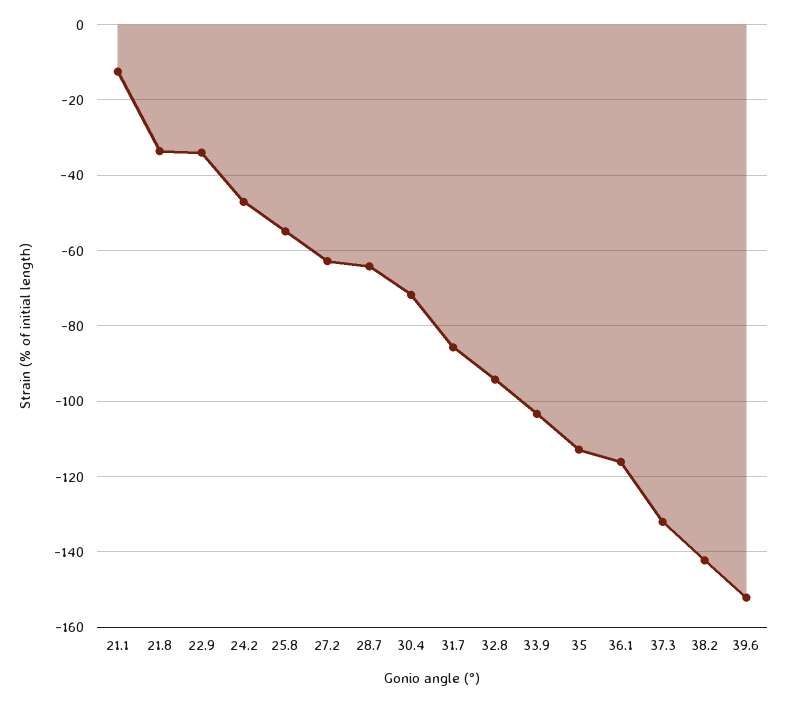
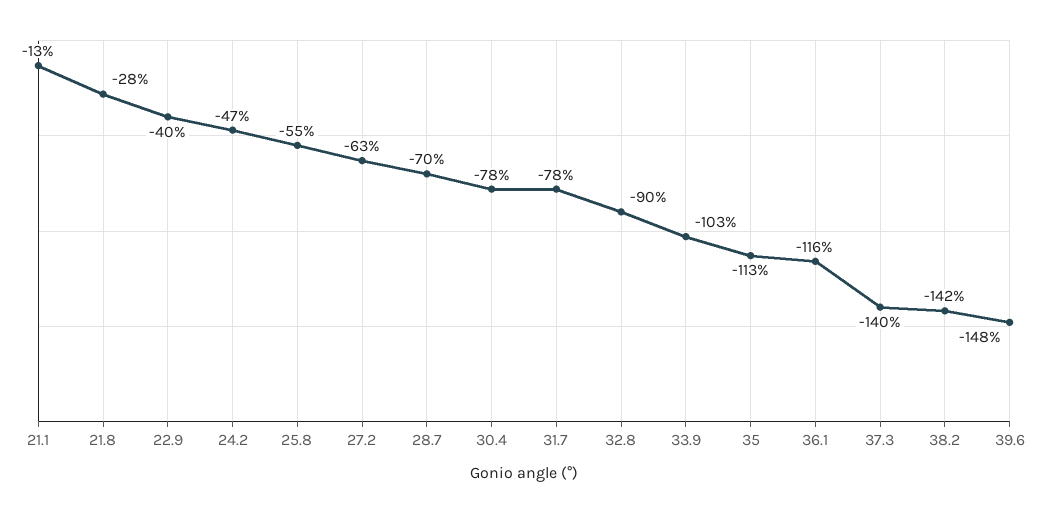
  {
    "21.1": -13,
-   "21.8": -34,
+   "21.8": -28,
-   "22.9": -34,
+   "22.9": -40,
    "24.2": -47,
    "25.8": -55,
    "27.2": -63,
-   "28.7": -64,
+   "28.7": -70,
-   "30.4": -72,
+   "30.4": -78,
-   "31.7": -86,
+   "31.7": -78,
-   "32.8": -94,
+   "32.8": -90,
    "33.9": -103,
    "35": -113,
    "36.1": -116,
-   "37.3": -132,
+   "37.3": -140,
    "38.2": -142,
-   "39.6": -152
+   "39.6": -148
  }

